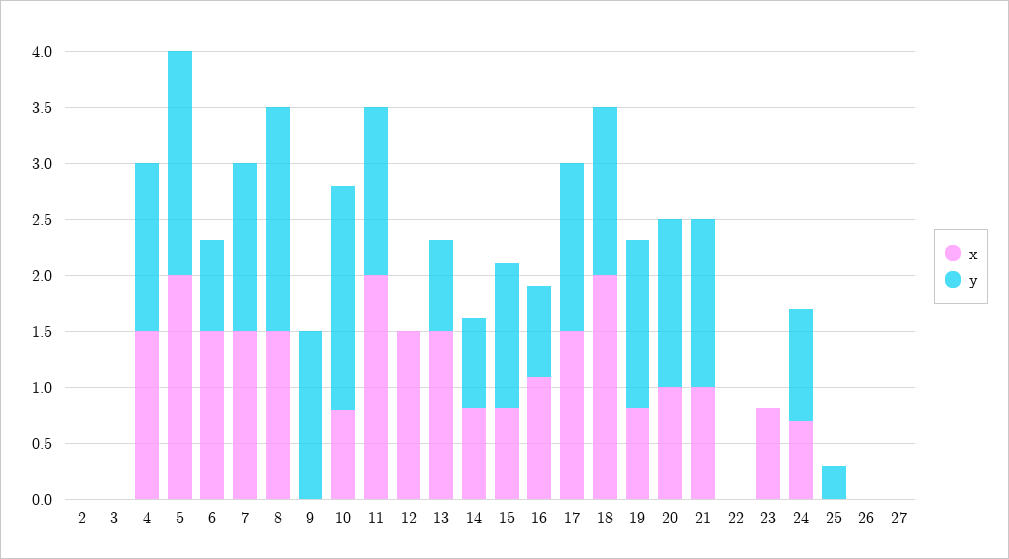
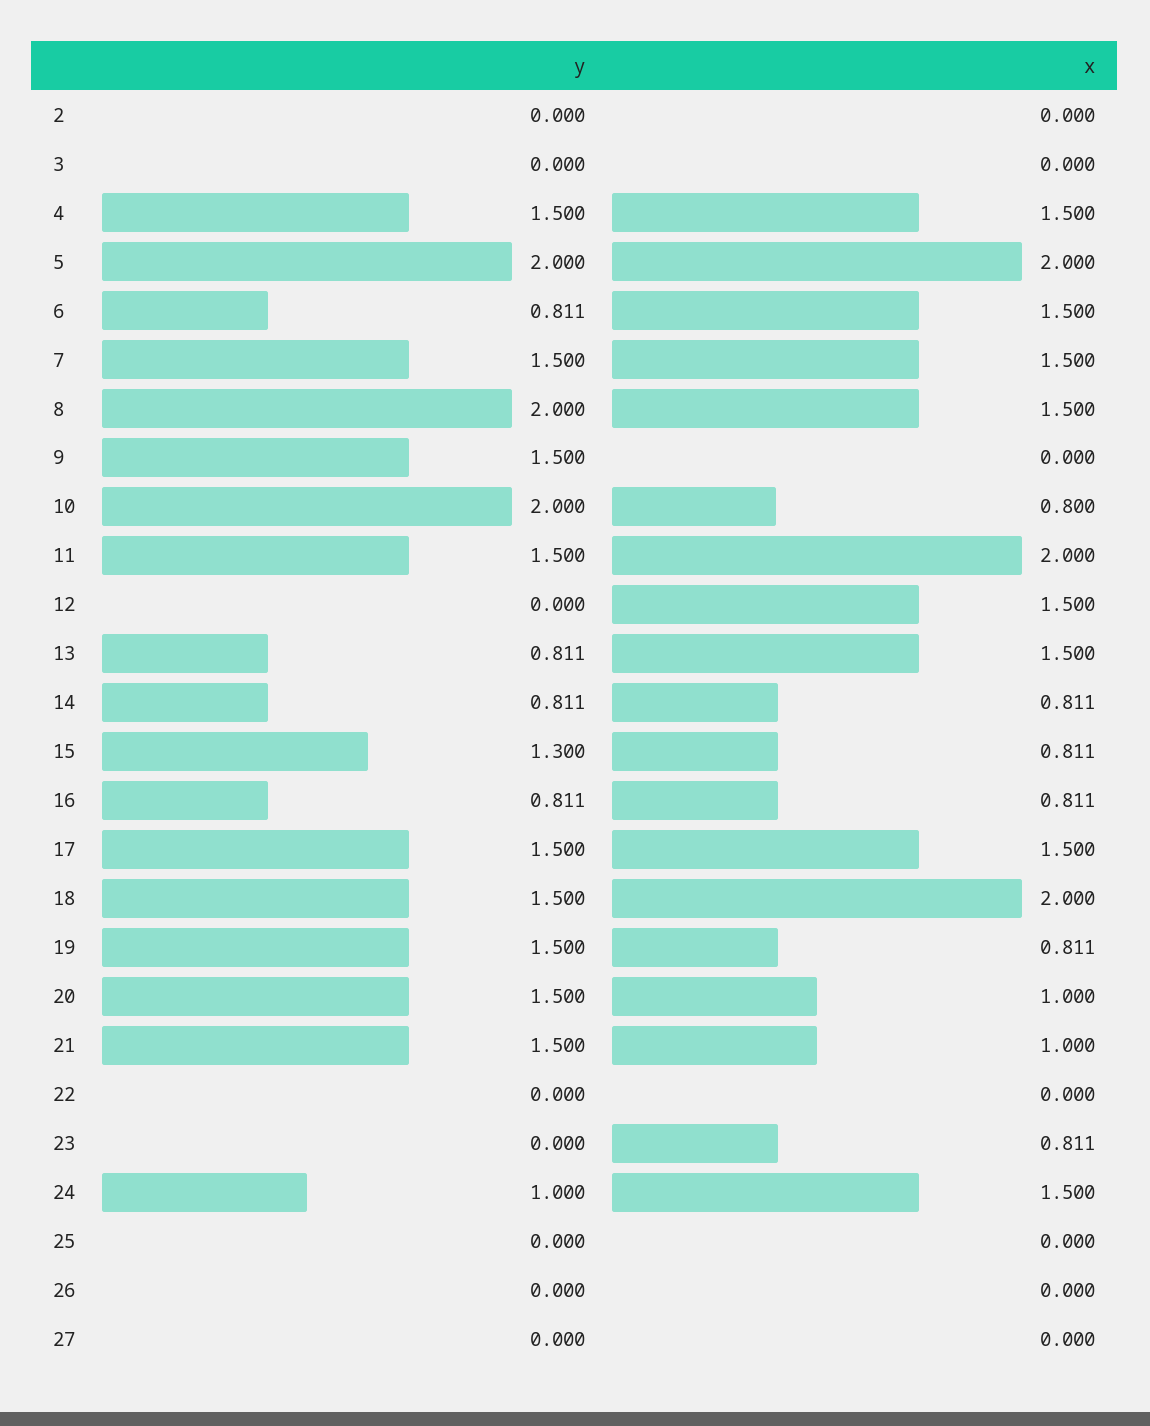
  {
    "x": {
      "2": 0,
      "3": 0,
      "4": 1.5,
      "5": 2,
      "6": 1.5,
      "7": 1.5,
      "8": 1.5,
      "9": 0,
      "10": 0.8,
      "11": 2,
      "12": 1.5,
      "13": 1.5,
      "14": 0.811,
      "15": 0.811,
-     "16": 1.1,
+     "16": 0.811,
      "17": 1.5,
      "18": 2,
      "19": 0.811,
      "20": 1,
      "21": 1,
      "22": 0,
      "23": 0.811,
-     "24": 0.7,
+     "24": 1.5,
      "25": 0,
      "26": 0,
      "27": 0
    },
    "y": {
      "2": 0,
      "3": 0,
      "4": 1.5,
      "5": 2,
      "6": 0.811,
      "7": 1.5,
      "8": 2,
      "9": 1.5,
      "10": 2,
      "11": 1.5,
      "12": 0,
      "13": 0.811,
      "14": 0.811,
      "15": 1.3,
      "16": 0.811,
      "17": 1.5,
      "18": 1.5,
      "19": 1.5,
      "20": 1.5,
      "21": 1.5,
      "22": 0,
      "23": 0,
      "24": 1,
-     "25": 0.3,
+     "25": 0,
      "26": 0,
      "27": 0
    }
  }

